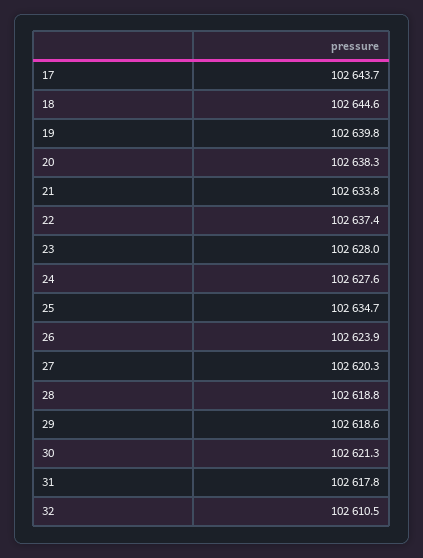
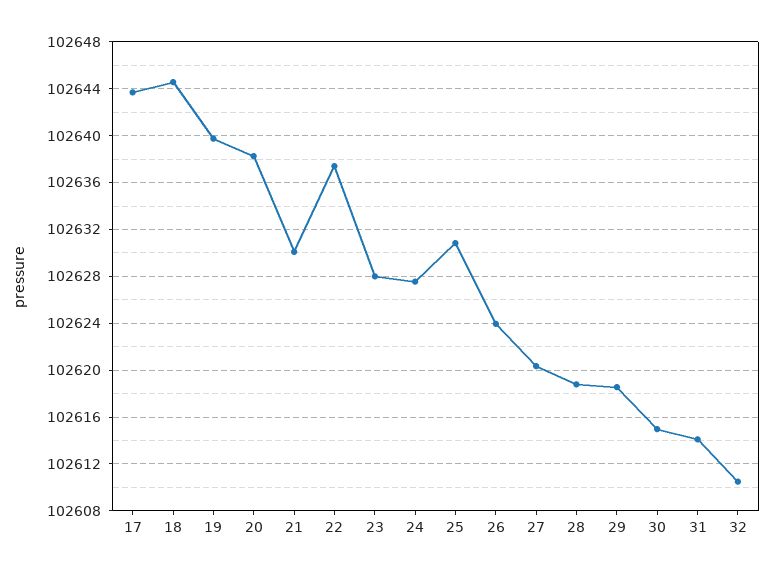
  {
    "17": 102643.7,
    "18": 102644.6,
    "19": 102639.8,
    "20": 102638.3,
-   "21": 102633.8,
+   "21": 102630,
    "22": 102637.4,
    "23": 102628,
    "24": 102627.6,
-   "25": 102634.7,
+   "25": 102631,
    "26": 102623.9,
    "27": 102620.3,
    "28": 102618.8,
    "29": 102618.6,
-   "30": 102621.3,
+   "30": 102615,
-   "31": 102617.8,
+   "31": 102614,
    "32": 102610.5
  }

